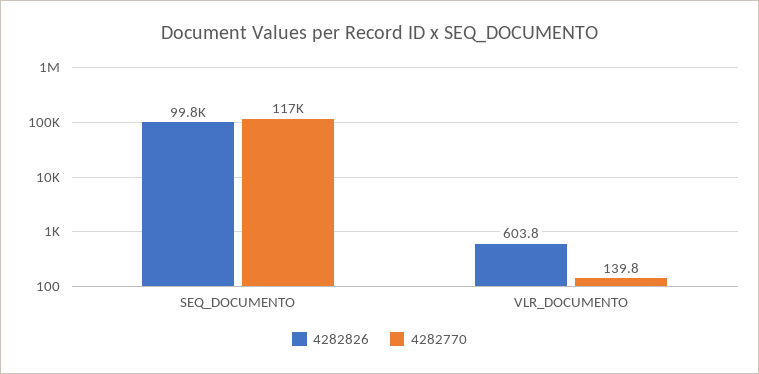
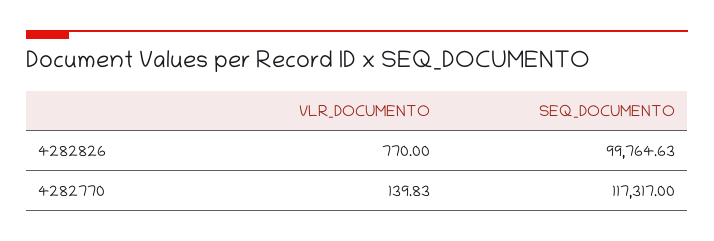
  {
    "4282826": {
      "SEQ_DOCUMENTO": 99764.63,
-     "VLR_DOCUMENTO": 603.8
+     "VLR_DOCUMENTO": 770
    },
    "4282770": {
      "SEQ_DOCUMENTO": 117317,
      "VLR_DOCUMENTO": 139.83
    }
  }

